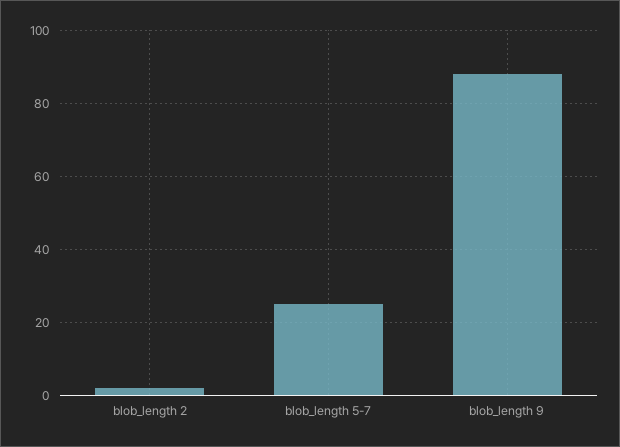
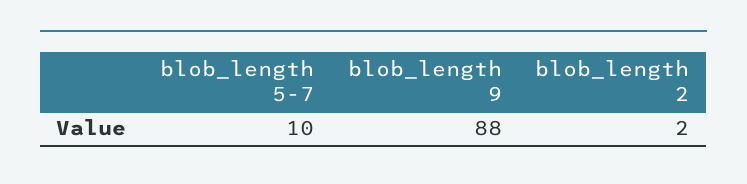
  {
    "blob_length 2": 2,
-   "blob_length 5-7": 25,
+   "blob_length 5-7": 10,
    "blob_length 9": 88
  }

